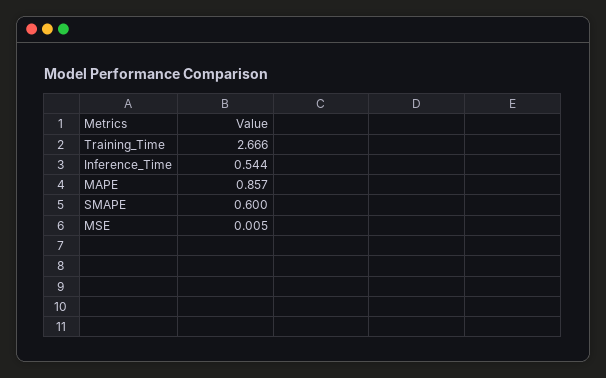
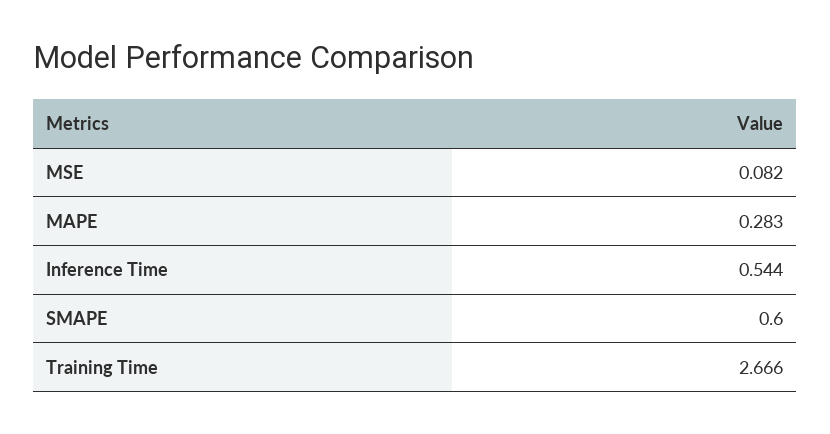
  {
    "Training_Time": 2.666,
    "Inference_Time": 0.544,
-   "MAPE": 0.857,
+   "MAPE": 0.283,
    "SMAPE": 0.6,
-   "MSE": 0.005
+   "MSE": 0.082
  }

